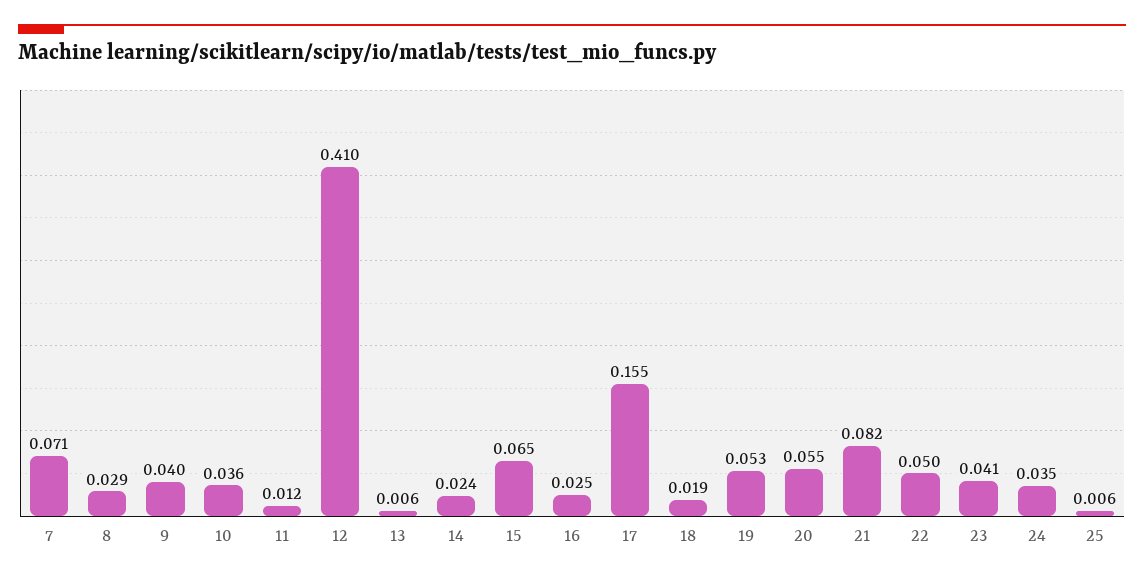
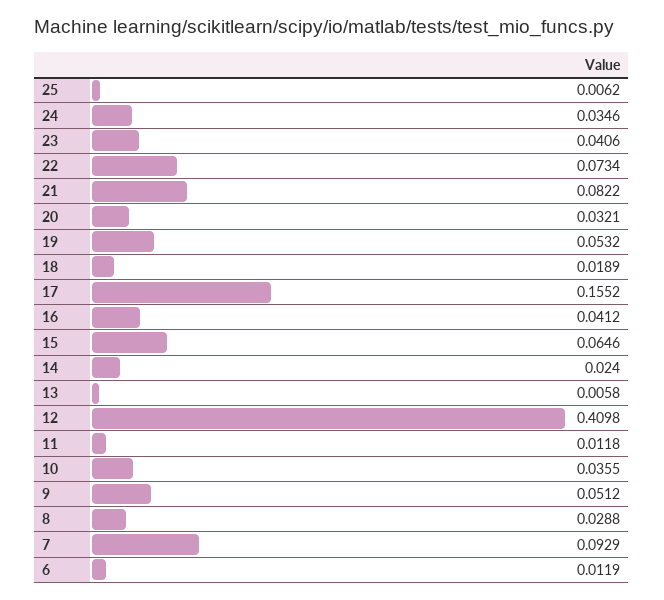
  {
-   "7": 0.071,
+   "7": 0.0929,
    "8": 0.0288,
-   "9": 0.04,
+   "9": 0.0512,
    "10": 0.0355,
    "11": 0.0118,
    "12": 0.4098,
    "13": 0.0058,
    "14": 0.024,
    "15": 0.0646,
-   "16": 0.025,
+   "16": 0.0412,
    "17": 0.1552,
    "18": 0.0189,
    "19": 0.0532,
-   "20": 0.055,
+   "20": 0.0321,
    "21": 0.0822,
-   "22": 0.05,
+   "22": 0.0734,
    "23": 0.0406,
    "24": 0.0346,
-   "25": 0.0062
+   "25": 0.0062,
+   "6": 0.0119
  }

